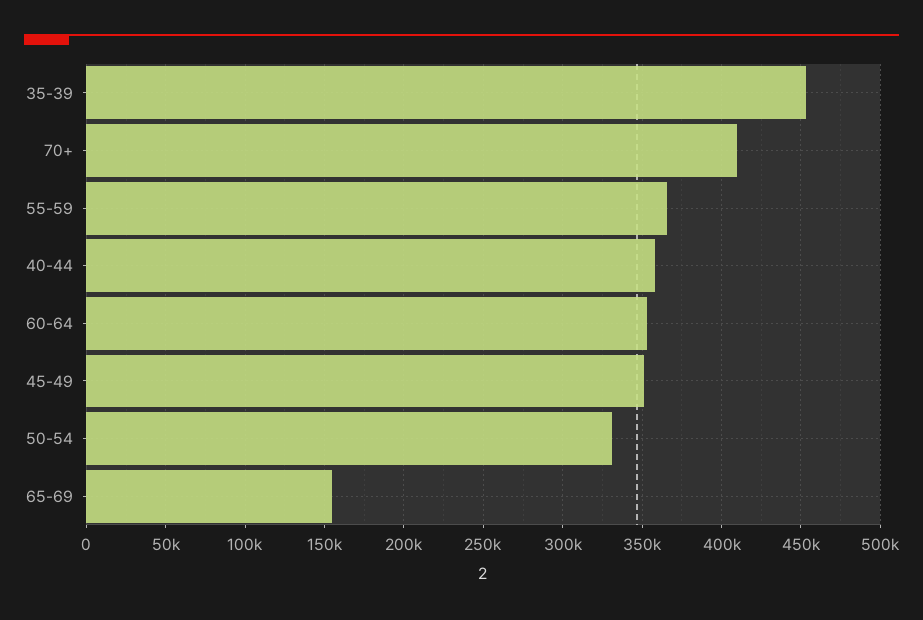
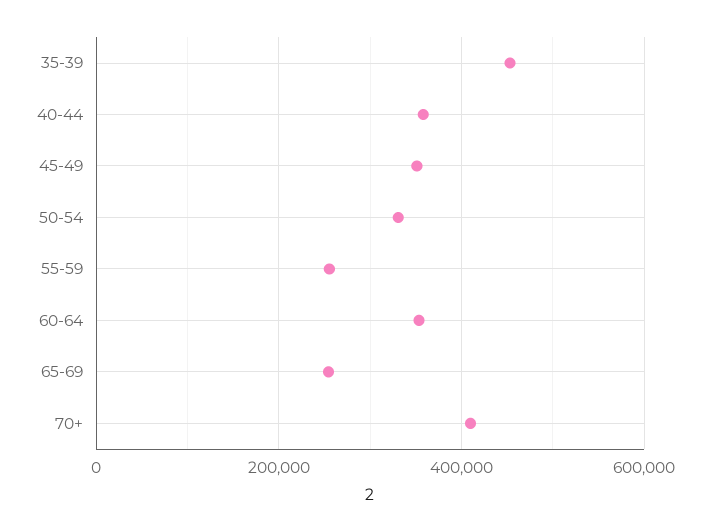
  {
    "35-39": 455000,
    "70+": 410000,
-   "55-59": 365000,
+   "55-59": 260000,
    "40-44": 360000,
    "60-64": 355000,
    "45-49": 350000,
    "50-54": 330000,
-   "65-69": 155000
+   "65-69": 260000
  }

